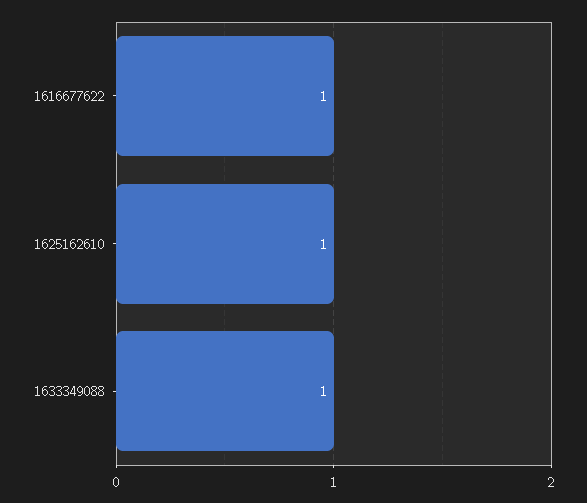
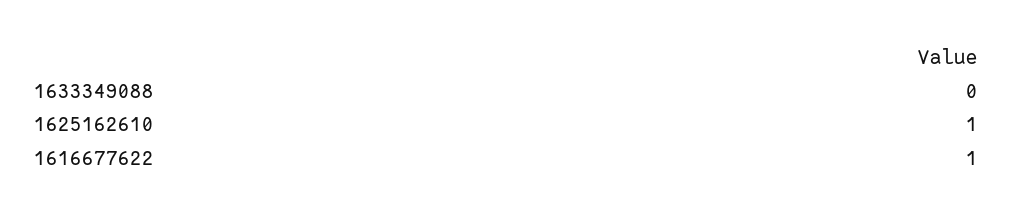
  {
    "1616677622": 1,
    "1625162610": 1,
-   "1633349088": 1
+   "1633349088": 0
  }

